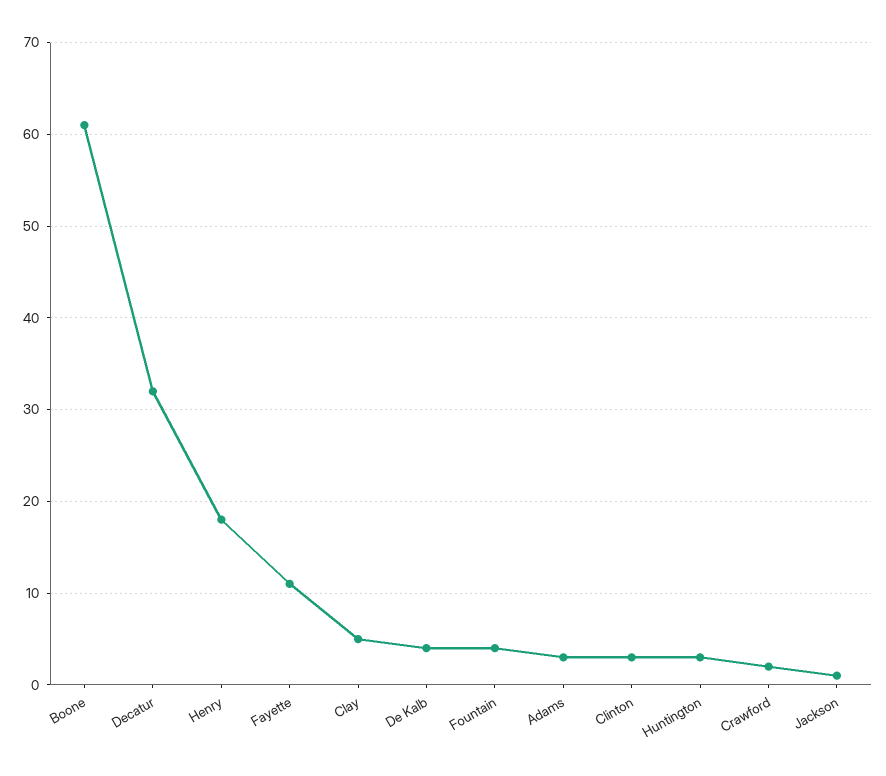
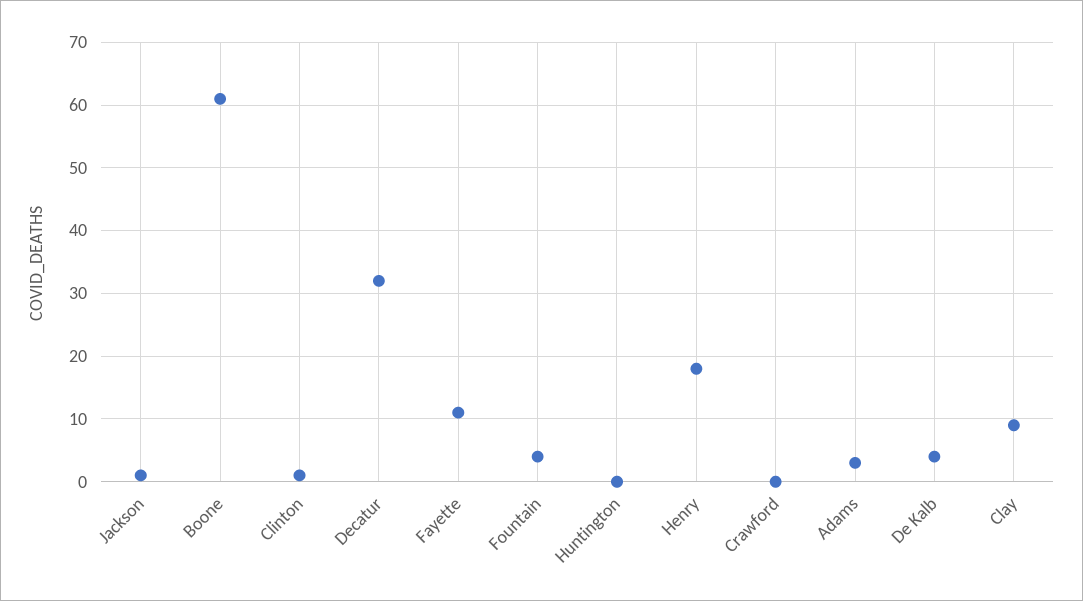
  {
    "Boone": 61,
    "Decatur": 32,
    "Henry": 18,
    "Fayette": 11,
-   "Clay": 5,
+   "Clay": 9,
    "De Kalb": 4,
    "Fountain": 4,
    "Adams": 3,
-   "Clinton": 3,
+   "Clinton": 1,
-   "Huntington": 3,
+   "Huntington": 0,
-   "Crawford": 2,
+   "Crawford": 0,
    "Jackson": 1
  }

